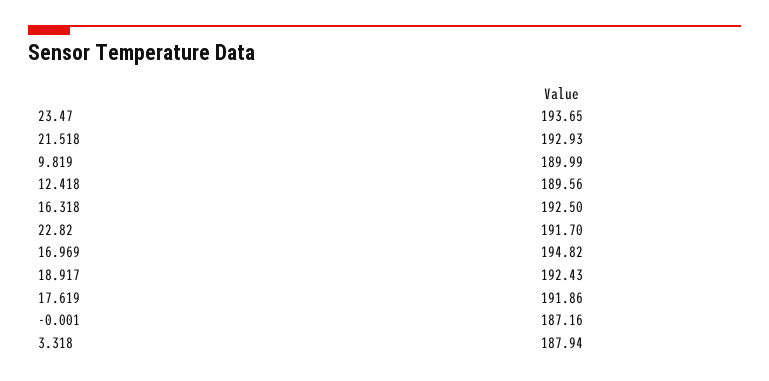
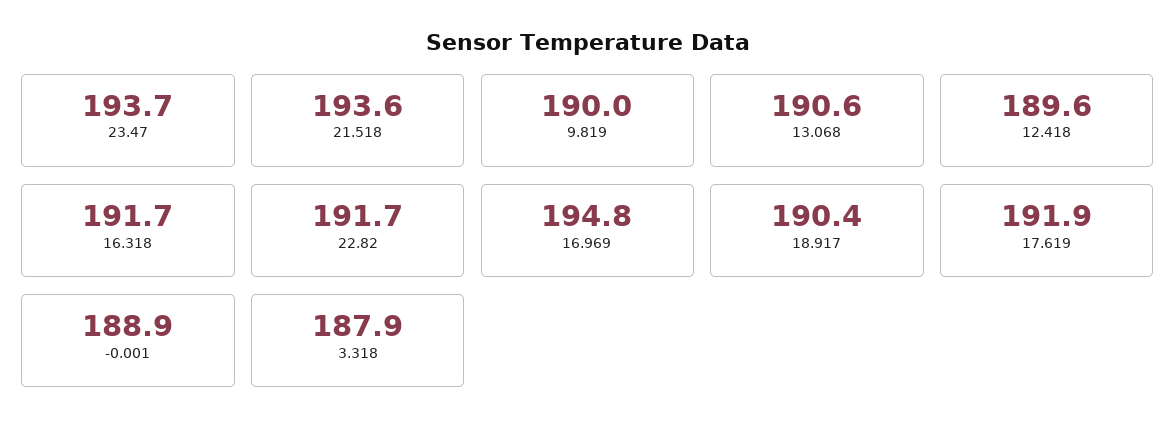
  {
    "23.47": 193.65,
-   "21.518": 192.93,
+   "21.518": 193.6,
    "9.819": 189.99,
    "12.418": 189.56,
-   "16.318": 192.5,
+   "16.318": 191.7,
    "22.82": 191.7,
    "16.969": 194.82,
-   "18.917": 192.43,
+   "18.917": 190.4,
    "17.619": 191.86,
-   "-0.001": 187.16,
+   "-0.001": 188.9,
-   "3.318": 187.94
+   "3.318": 187.94,
+   "13.068": 190.6
  }

